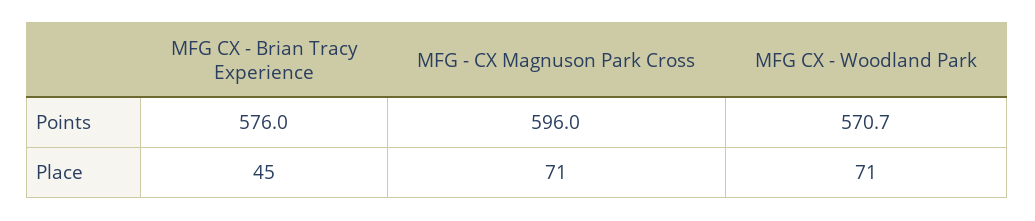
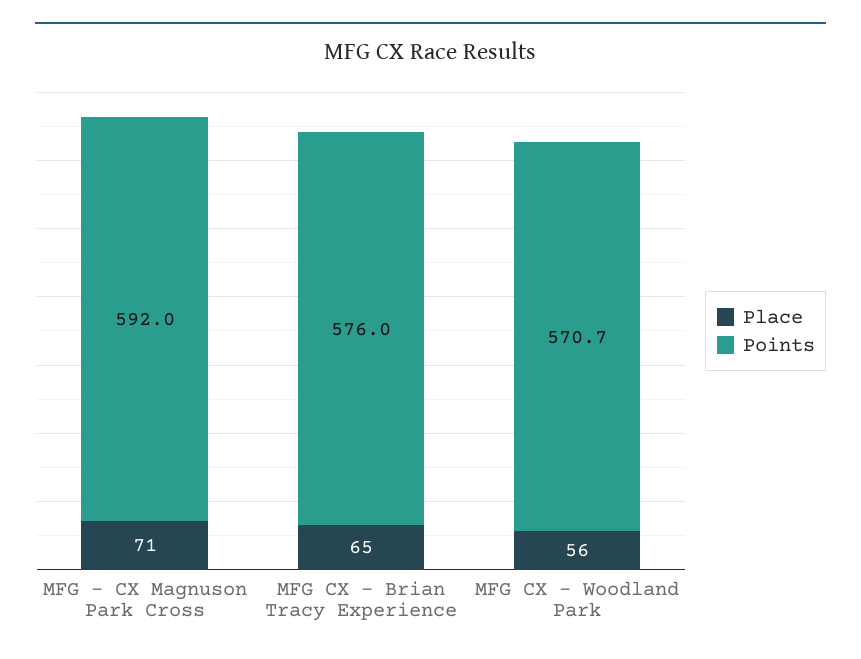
  {
    "Points": {
      "MFG CX - Brian Tracy Experience": 576,
-     "MFG - CX Magnuson Park Cross": 596,
+     "MFG - CX Magnuson Park Cross": 592,
      "MFG CX - Woodland Park": 570.7
    },
    "Place": {
-     "MFG CX - Brian Tracy Experience": 45,
+     "MFG CX - Brian Tracy Experience": 65,
      "MFG - CX Magnuson Park Cross": 71,
-     "MFG CX - Woodland Park": 71
+     "MFG CX - Woodland Park": 56
    }
  }

